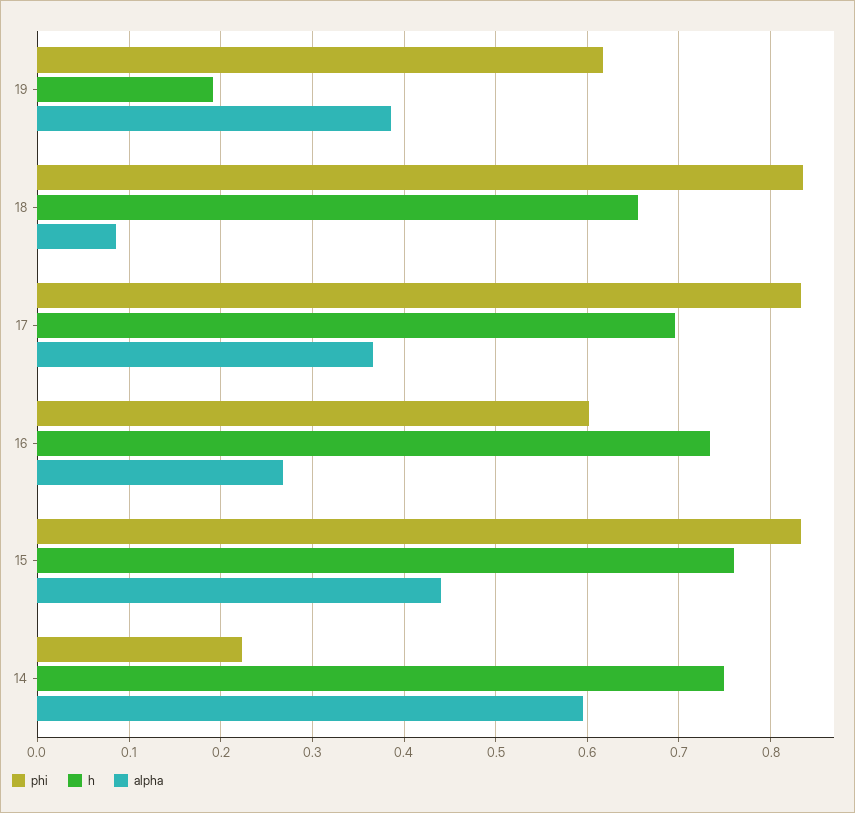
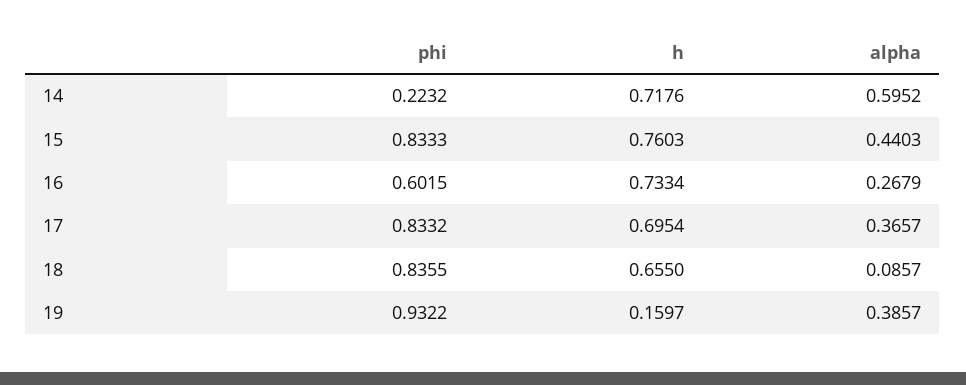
  {
    "phi": {
-     "19": 0.62,
+     "19": 0.9322,
      "18": 0.8355,
      "17": 0.8332,
      "16": 0.6015,
      "15": 0.8333,
      "14": 0.2232
    },
    "h": {
-     "19": 0.19,
+     "19": 0.1597,
      "18": 0.655,
      "17": 0.6954,
      "16": 0.7334,
      "15": 0.7603,
-     "14": 0.75
+     "14": 0.7176
    },
    "alpha": {
      "19": 0.3857,
      "18": 0.0857,
      "17": 0.3657,
      "16": 0.2679,
      "15": 0.4403,
      "14": 0.5952
    }
  }

